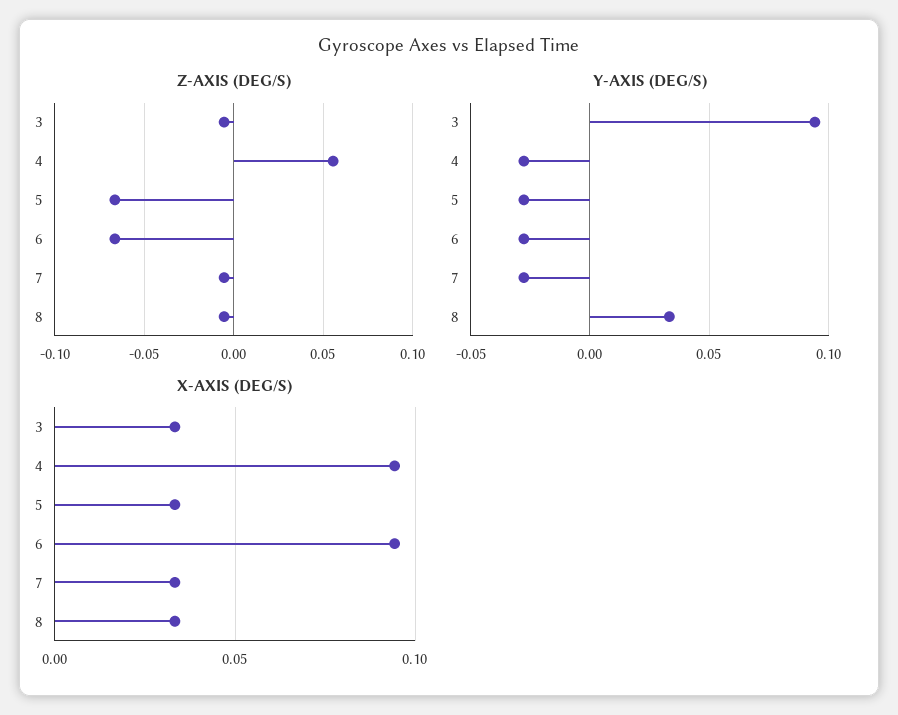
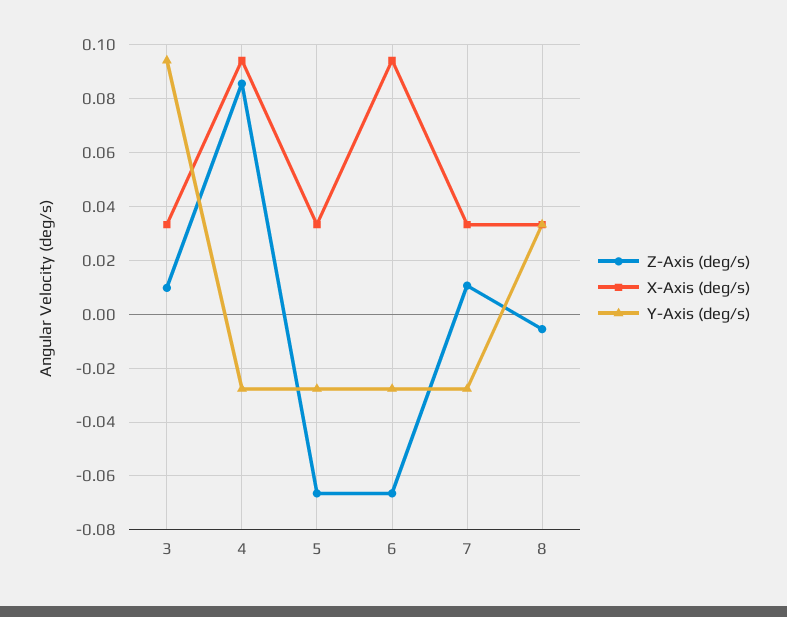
  {
    "Z-AXIS (DEG/S)": {
-     "3": -0.005,
+     "3": 0.01,
-     "4": 0.055,
+     "4": 0.085,
      "5": -0.0675,
      "6": -0.0675,
-     "7": -0.005,
+     "7": 0.01,
      "8": -0.005
    },
    "Y-AXIS (DEG/S)": {
      "3": 0.095,
      "4": -0.0275,
      "5": -0.0275,
      "6": -0.0275,
      "7": -0.0275,
      "8": 0.0325
    },
    "X-AXIS (DEG/S)": {
      "3": 0.0325,
      "4": 0.095,
      "5": 0.0325,
      "6": 0.095,
      "7": 0.0325,
      "8": 0.0325
    }
  }

